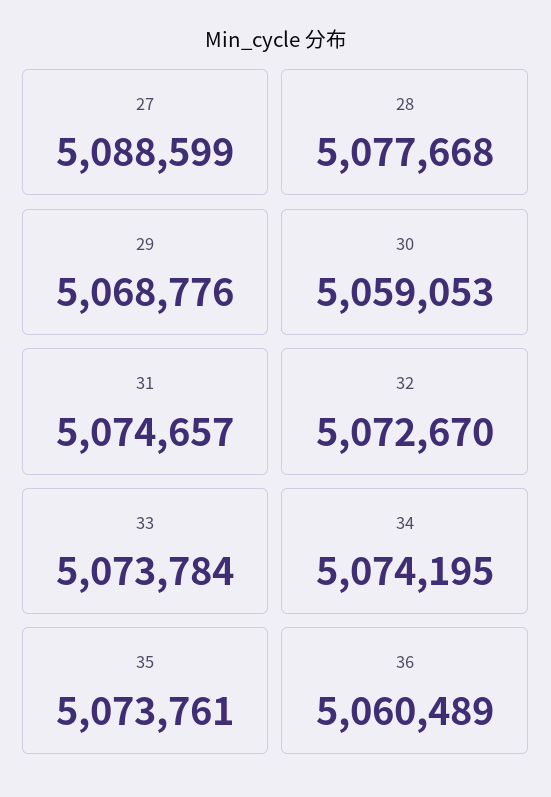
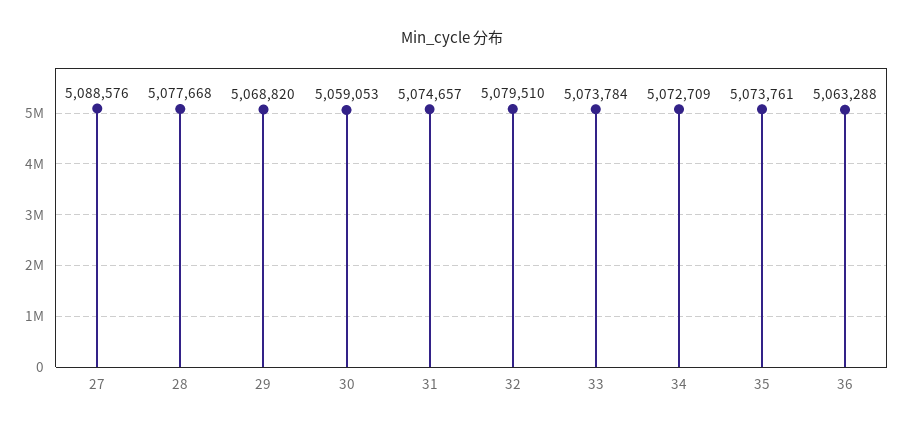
  {
-   "27": 5088599,
+   "27": 5088576,
    "28": 5077668,
-   "29": 5068776,
+   "29": 5068820,
    "30": 5059053,
    "31": 5074657,
-   "32": 5072670,
+   "32": 5079510,
    "33": 5073784,
-   "34": 5074195,
+   "34": 5072709,
    "35": 5073761,
-   "36": 5060489
+   "36": 5063288
  }

